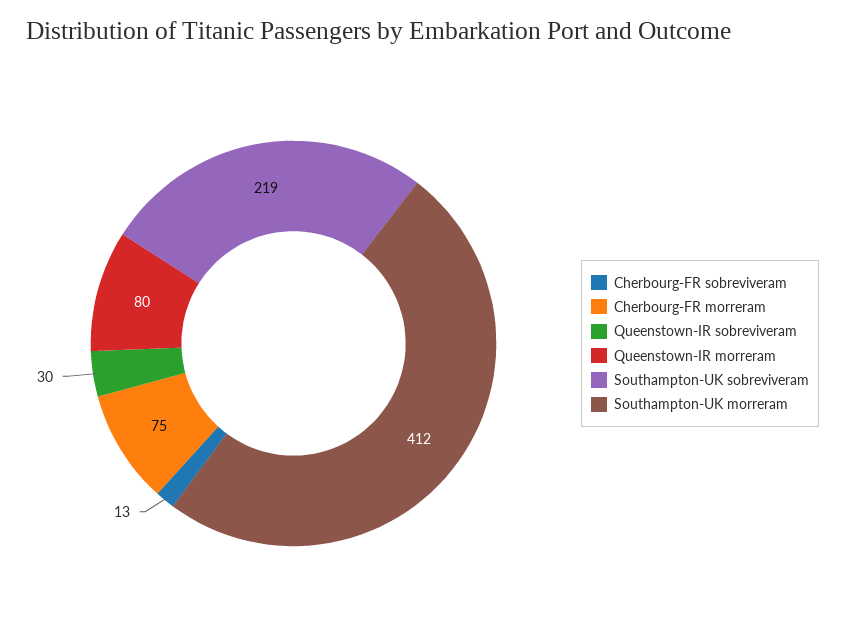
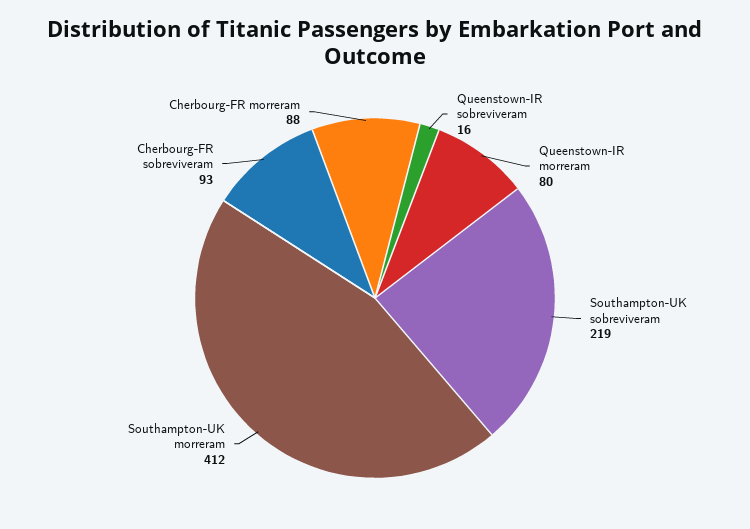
  {
-   "Cherbourg-FR sobreviveram": 13,
+   "Cherbourg-FR sobreviveram": 93,
-   "Cherbourg-FR morreram": 75,
+   "Cherbourg-FR morreram": 88,
-   "Queenstown-IR sobreviveram": 30,
+   "Queenstown-IR sobreviveram": 16,
    "Queenstown-IR morreram": 80,
    "Southampton-UK sobreviveram": 219,
    "Southampton-UK morreram": 412
  }

